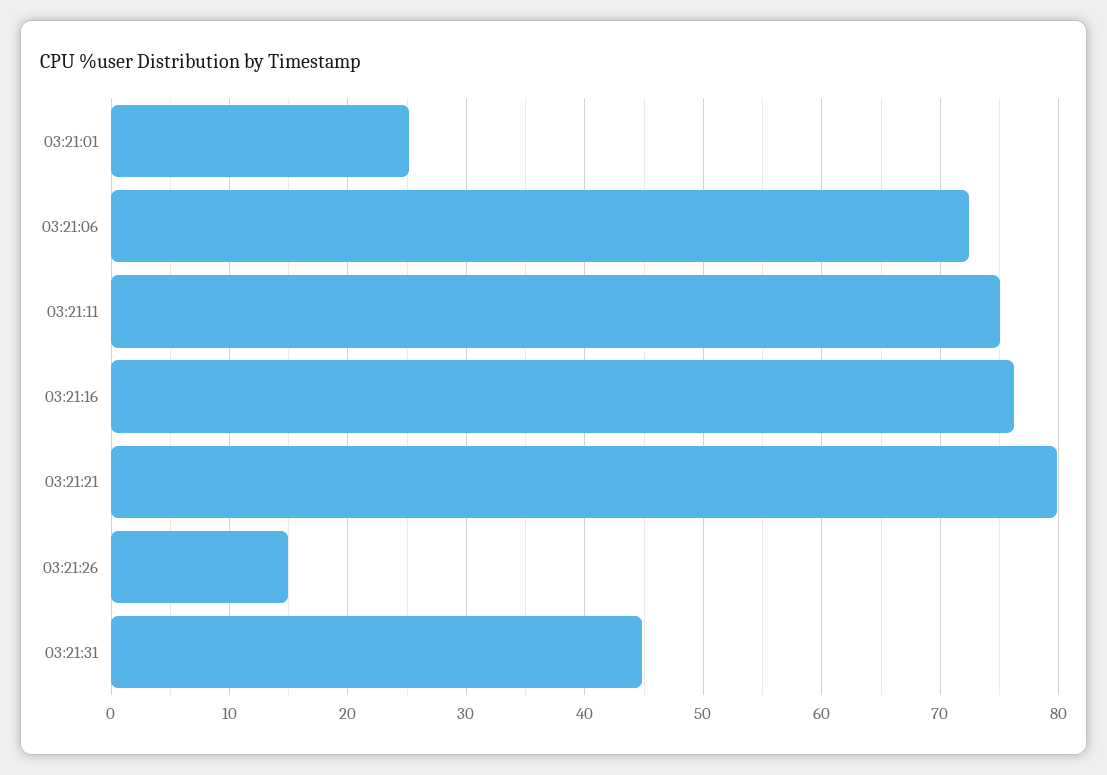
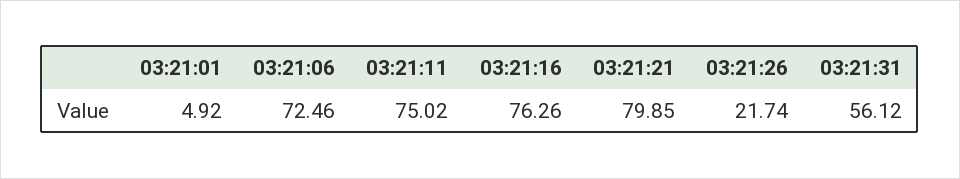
  {
-   "03:21:01": 25,
+   "03:21:01": 4.92,
    "03:21:06": 72.46,
    "03:21:11": 75.02,
    "03:21:16": 76.26,
    "03:21:21": 79.85,
-   "03:21:26": 15,
+   "03:21:26": 21.74,
-   "03:21:31": 45
+   "03:21:31": 56.12
  }

